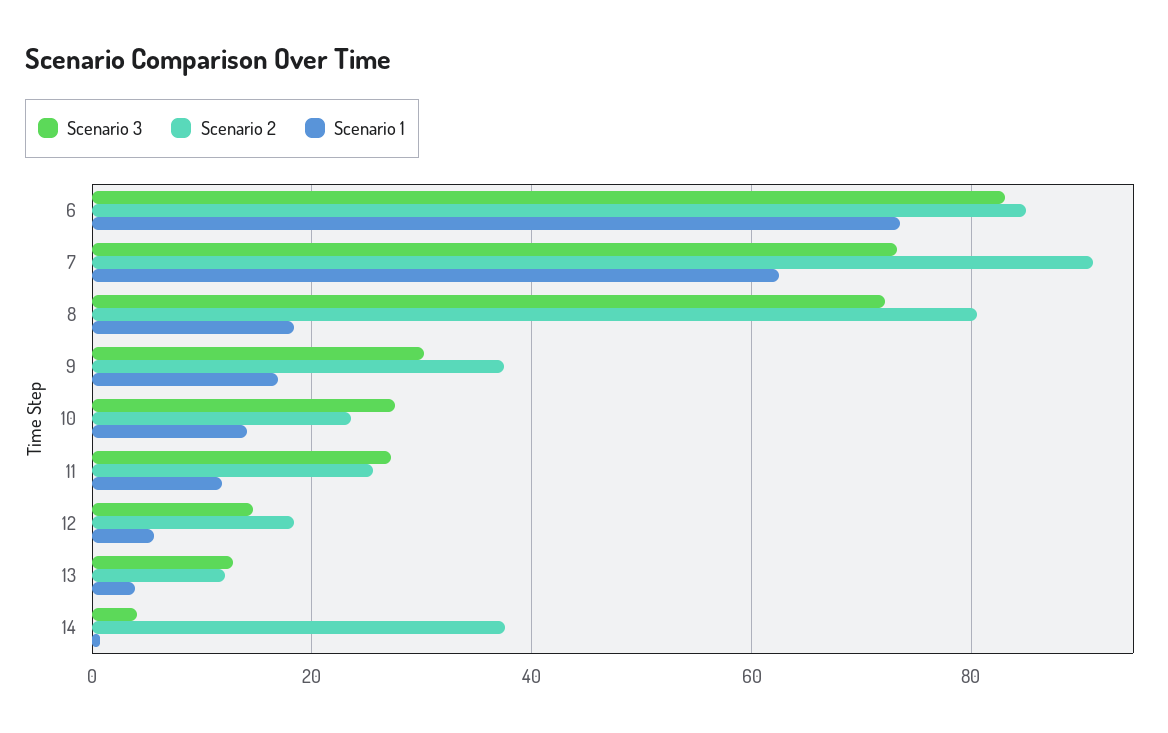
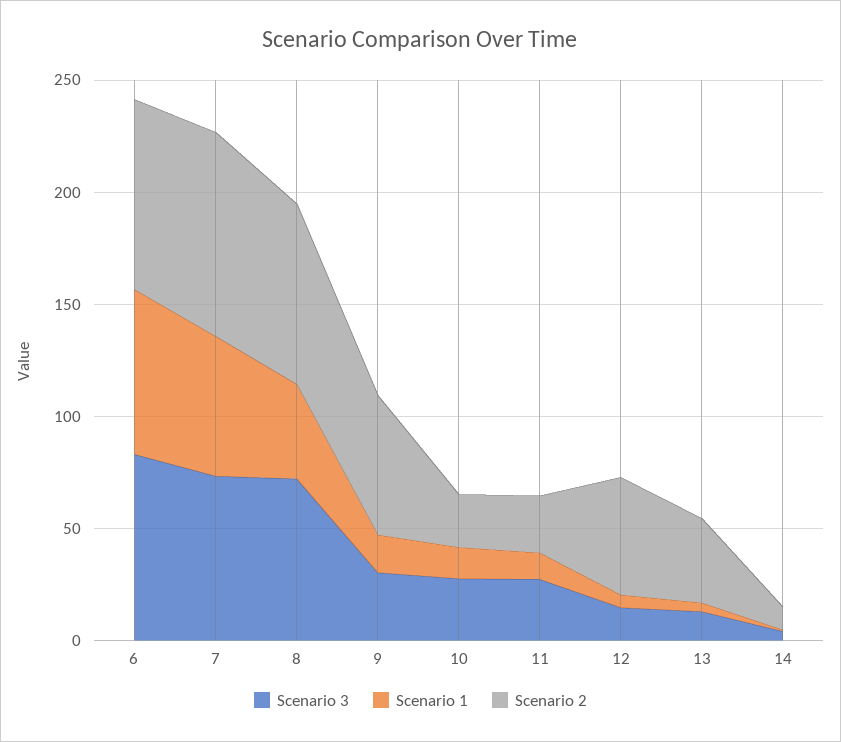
  {
    "Scenario 3": {
      "6": 84,
      "7": 74,
      "8": 72,
      "9": 30,
      "10": 28,
      "11": 28,
      "12": 14,
      "13": 12,
      "14": 4
    },
    "Scenario 2": {
      "6": 84,
      "7": 92,
      "8": 80,
-     "9": 38,
+     "9": 60,
      "10": 24,
      "11": 26,
-     "12": 18,
+     "12": 50,
-     "13": 12,
+     "13": 40,
-     "14": 38
+     "14": 10
    },
    "Scenario 1": {
      "6": 74,
      "7": 62,
-     "8": 18,
+     "8": 40,
      "9": 16,
      "10": 14,
      "11": 12,
      "12": 6,
      "13": 4,
      "14": 0
    }
  }

